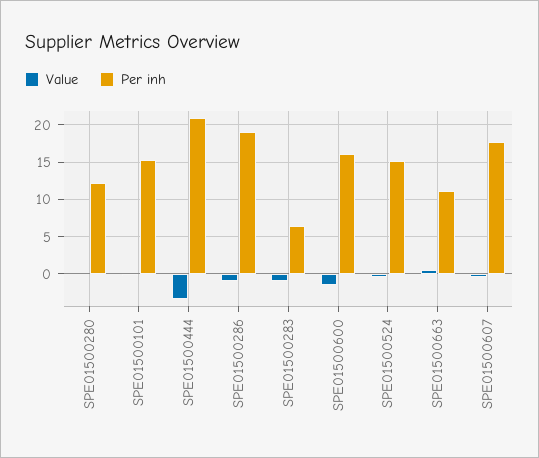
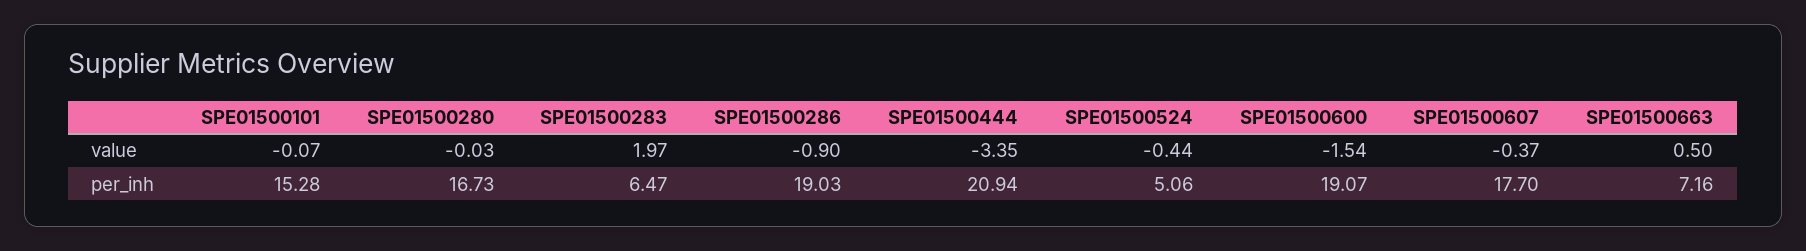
  {
    "Value": {
      "SPE01500280": -0.03,
      "SPE01500101": -0.07,
      "SPE01500444": -3.35,
      "SPE01500286": -0.9,
-     "SPE01500283": -1,
+     "SPE01500283": 1.97,
      "SPE01500600": -1.54,
      "SPE01500524": -0.44,
      "SPE01500663": 0.5,
      "SPE01500607": -0.37
    },
    "Per inh": {
-     "SPE01500280": 12,
+     "SPE01500280": 16.73,
      "SPE01500101": 15.28,
      "SPE01500444": 20.94,
      "SPE01500286": 19.03,
      "SPE01500283": 6.47,
-     "SPE01500600": 16,
+     "SPE01500600": 19.07,
-     "SPE01500524": 15,
+     "SPE01500524": 5.06,
-     "SPE01500663": 11,
+     "SPE01500663": 7.16,
      "SPE01500607": 17.7
    }
  }

